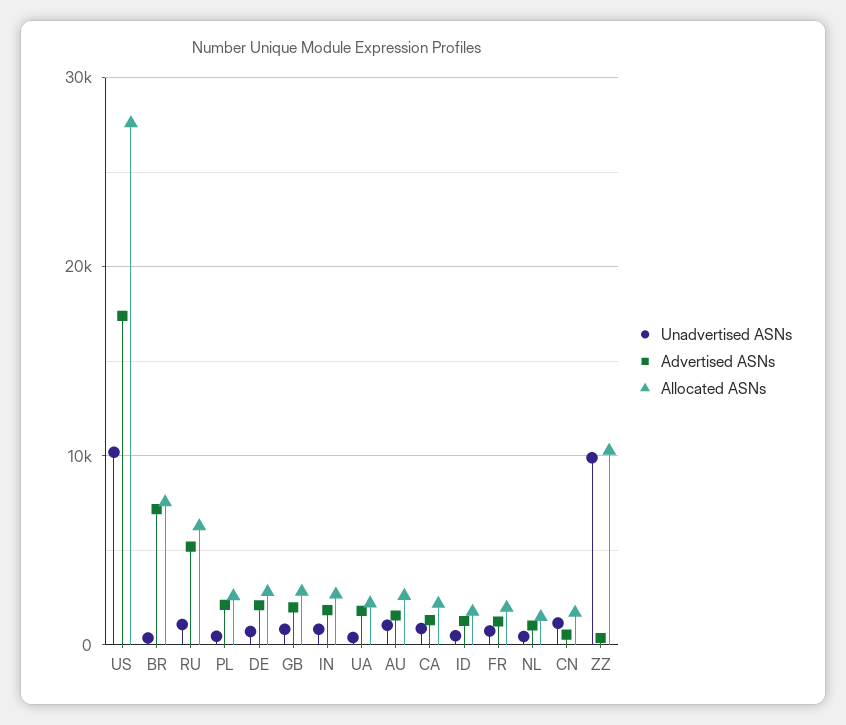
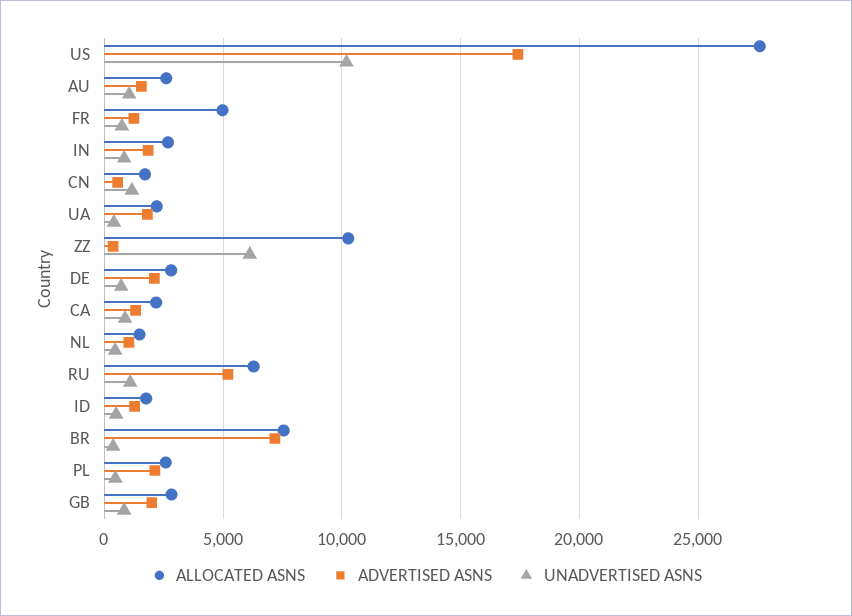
  {
    "Unadvertised ASNs": {
      "US": 10000,
      "BR": 500,
      "RU": 1000,
      "PL": 500,
      "DE": 500,
      "GB": 1000,
      "IN": 1000,
      "UA": 500,
      "AU": 1000,
      "CA": 1000,
      "ID": 500,
      "FR": 500,
      "NL": 500,
      "CN": 1000,
-     "ZZ": 10000
+     "ZZ": 6000
    },
    "Advertised ASNs": {
      "US": 17500,
      "BR": 7000,
      "RU": 5000,
      "PL": 2000,
      "DE": 2000,
      "GB": 2000,
      "IN": 2000,
      "UA": 2000,
      "AU": 1500,
      "CA": 1500,
      "ID": 1500,
      "FR": 1000,
      "NL": 1000,
      "CN": 500,
      "ZZ": 500
    },
    "Allocated ASNs": {
      "US": 27500,
      "BR": 7500,
      "RU": 6500,
      "PL": 2500,
      "DE": 3000,
      "GB": 3000,
      "IN": 2500,
      "UA": 2000,
      "AU": 2500,
      "CA": 2000,
      "ID": 2000,
-     "FR": 2000,
+     "FR": 5000,
      "NL": 1500,
      "CN": 1500,
      "ZZ": 10500
    }
  }

